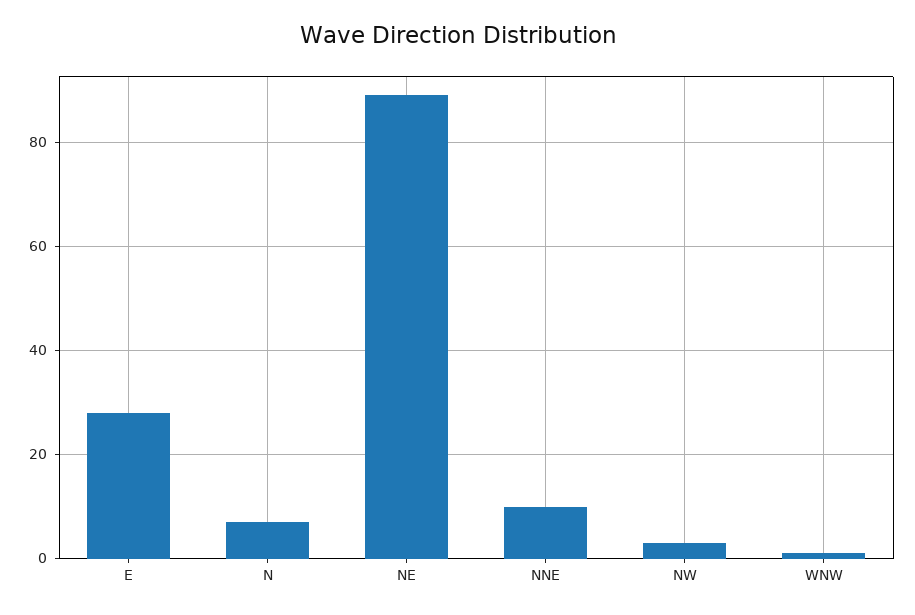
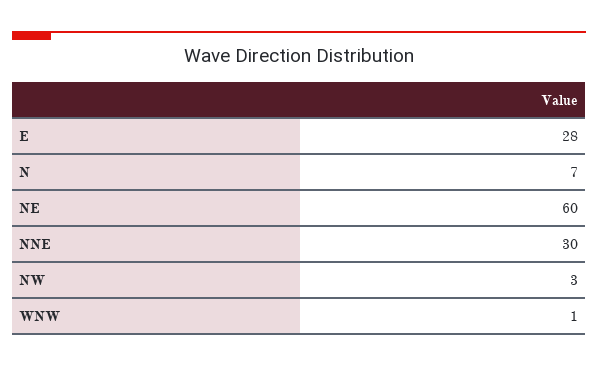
  {
    "E": 28,
    "N": 7,
-   "NE": 90,
+   "NE": 60,
-   "NNE": 10,
+   "NNE": 30,
    "NW": 3,
    "WNW": 1
  }

